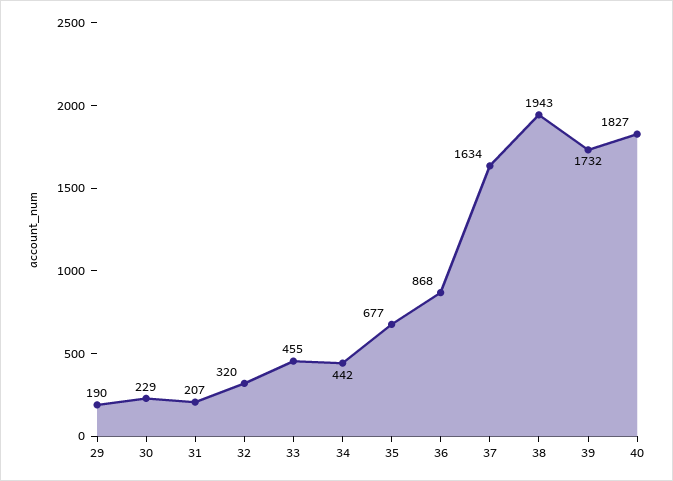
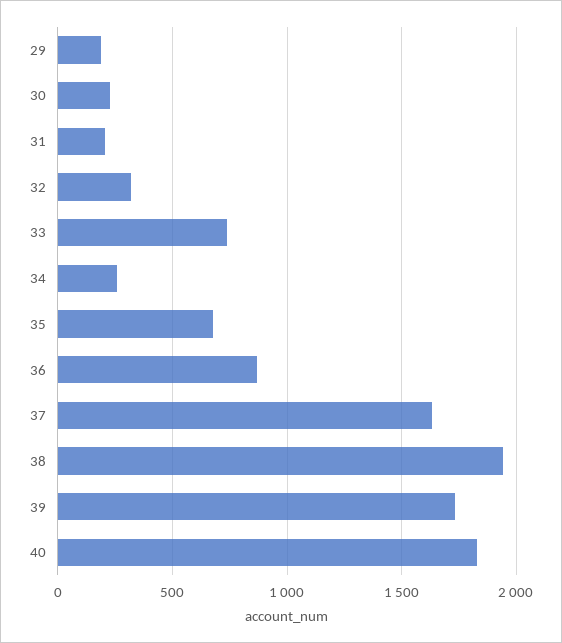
  {
    "29": 190,
    "30": 229,
    "31": 207,
    "32": 320,
-   "33": 455,
+   "33": 750,
-   "34": 442,
+   "34": 250,
    "35": 677,
    "36": 868,
    "37": 1634,
    "38": 1943,
    "39": 1732,
    "40": 1827
  }

